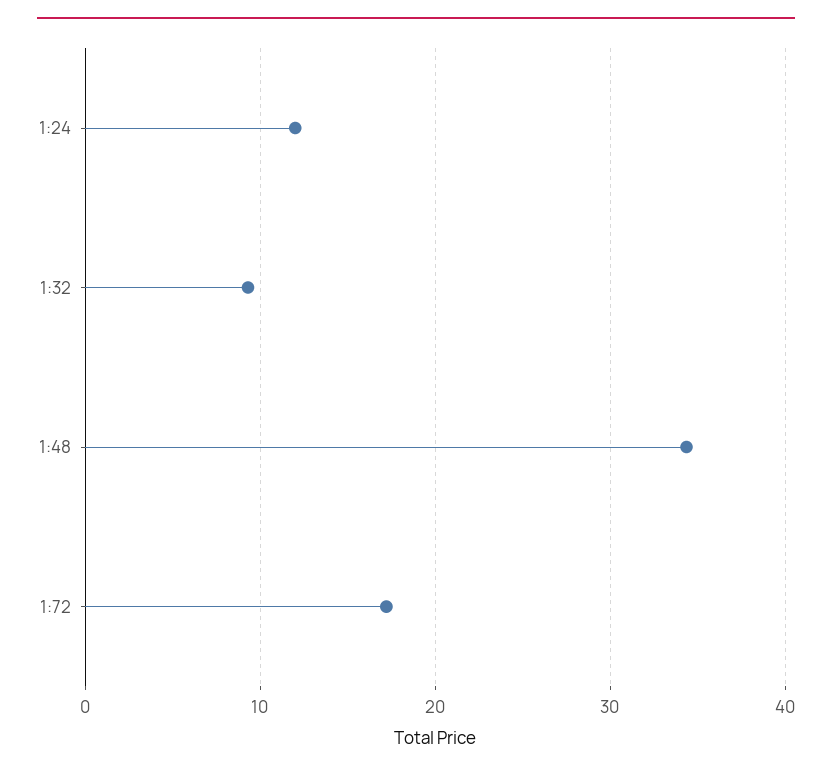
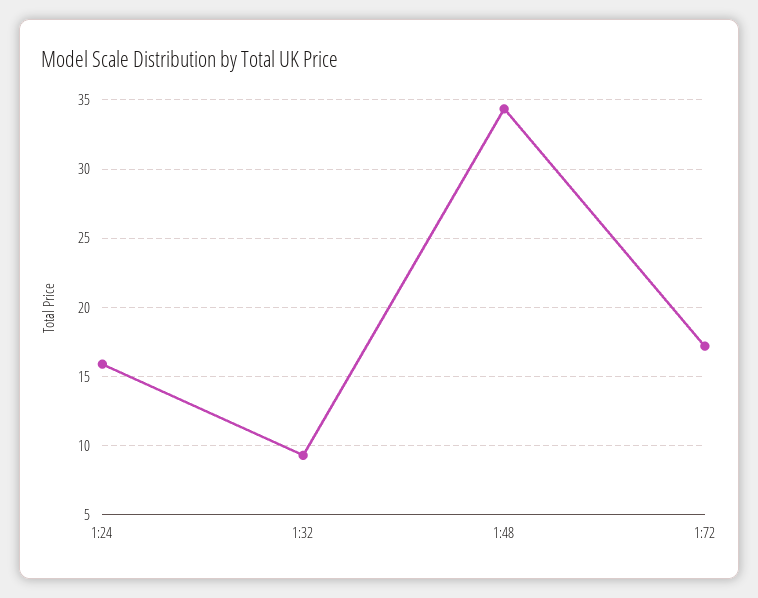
  {
-   "1:24": 12,
+   "1:24": 16,
    "1:32": 9.5,
    "1:48": 34.5,
    "1:72": 17
  }

